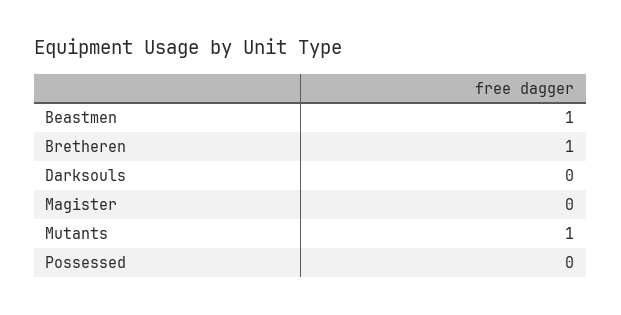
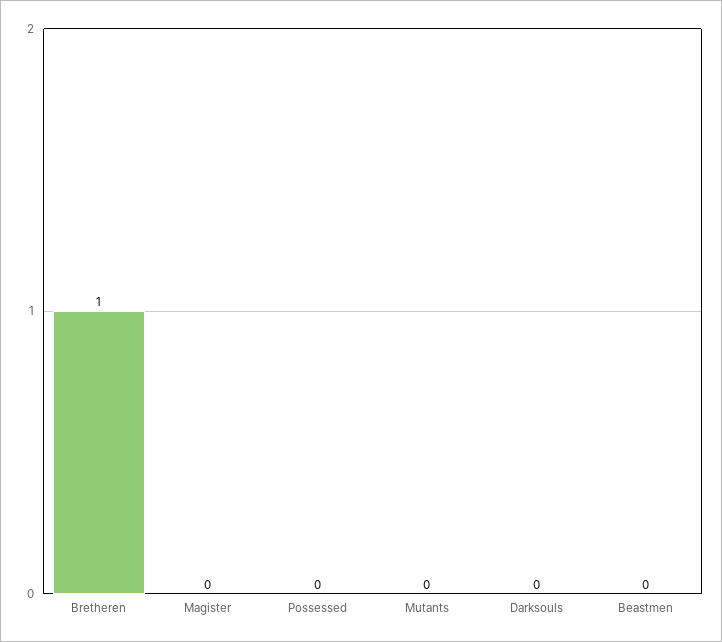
  {
-   "Beastmen": 1,
+   "Beastmen": 0,
    "Bretheren": 1,
    "Darksouls": 0,
    "Magister": 0,
-   "Mutants": 1,
+   "Mutants": 0,
    "Possessed": 0
  }

